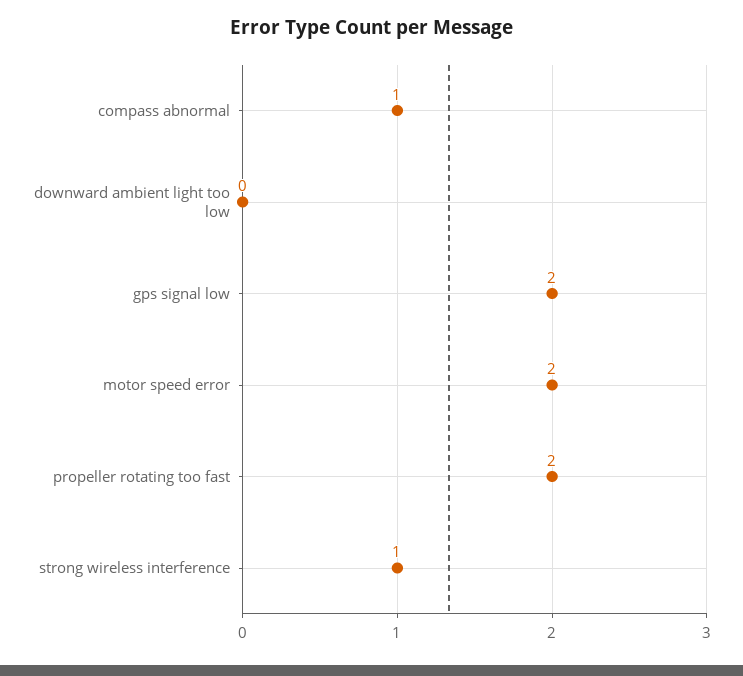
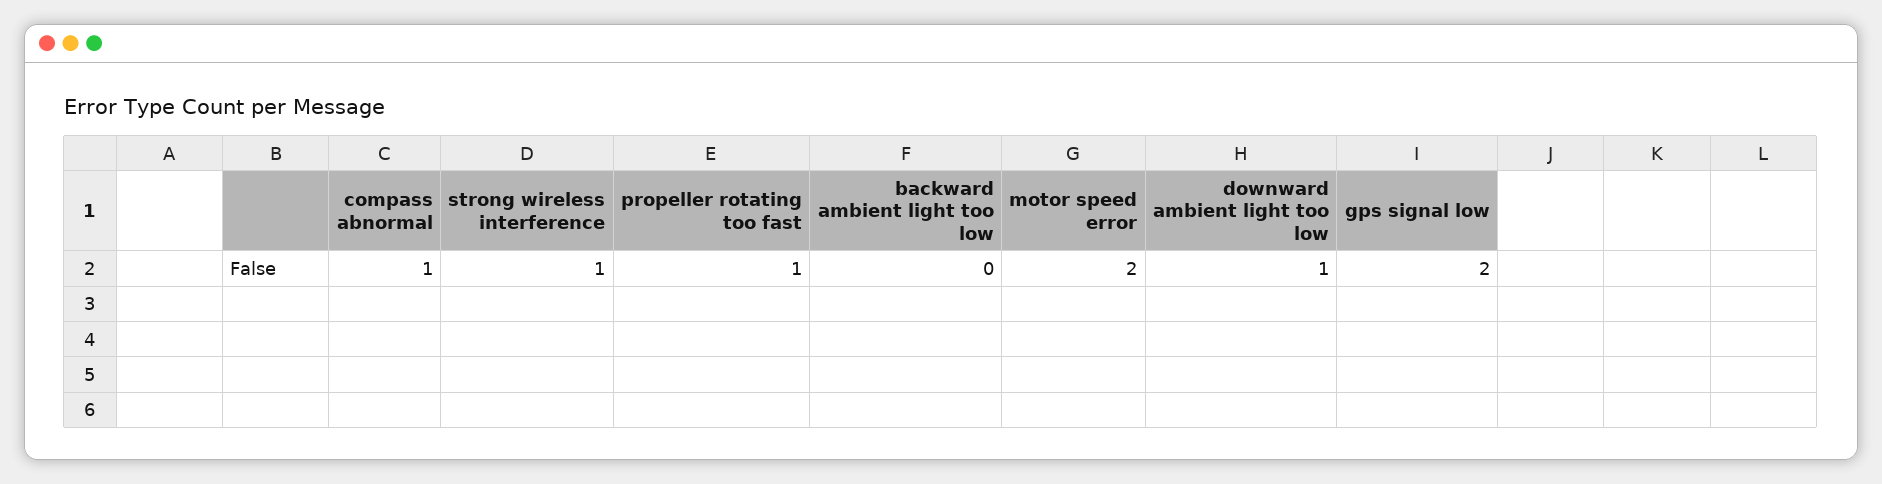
  {
    "compass abnormal": 1,
-   "downward ambient light too low": 0,
+   "downward ambient light too low": 1,
    "gps signal low": 2,
    "motor speed error": 2,
-   "propeller rotating too fast": 2,
+   "propeller rotating too fast": 1,
-   "strong wireless interference": 1
+   "strong wireless interference": 1,
+   "backward ambient light too low": 0
  }

